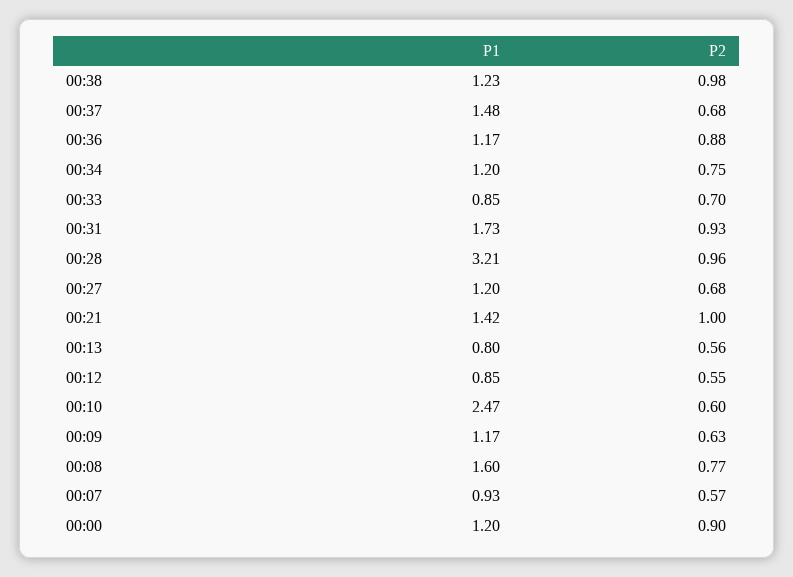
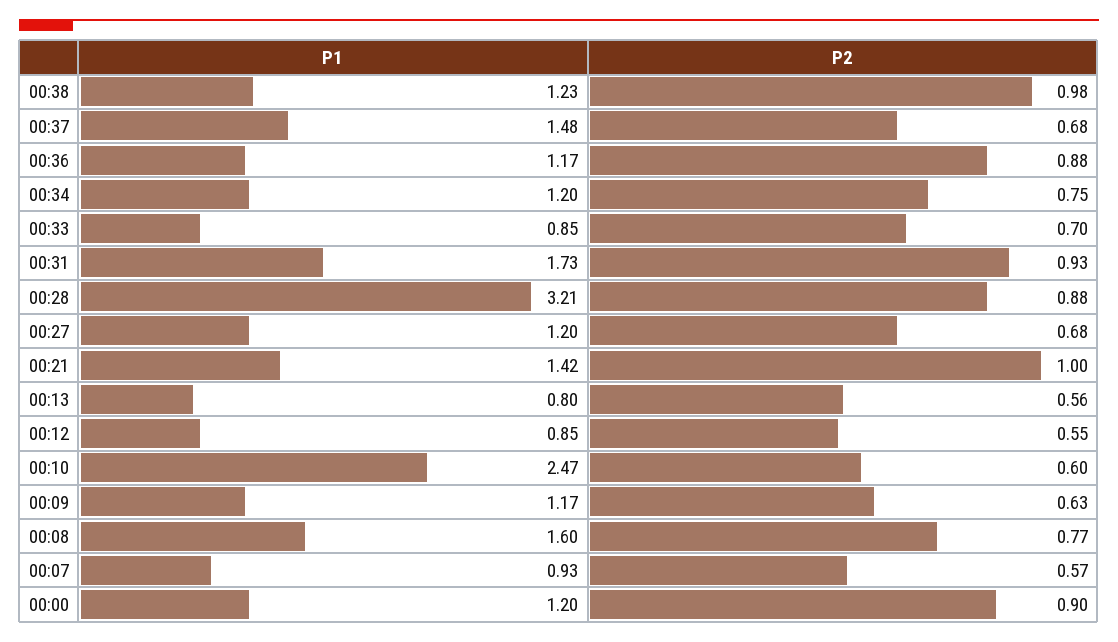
  {
    "P1": {
      "00:38": 1.23,
      "00:37": 1.48,
      "00:36": 1.17,
      "00:34": 1.2,
      "00:33": 0.85,
      "00:31": 1.73,
      "00:28": 3.21,
      "00:27": 1.2,
      "00:21": 1.42,
      "00:13": 0.8,
      "00:12": 0.85,
      "00:10": 2.47,
      "00:09": 1.17,
      "00:08": 1.6,
      "00:07": 0.93,
      "00:00": 1.2
    },
    "P2": {
      "00:38": 0.98,
      "00:37": 0.68,
      "00:36": 0.88,
      "00:34": 0.75,
      "00:33": 0.7,
      "00:31": 0.93,
-     "00:28": 0.96,
+     "00:28": 0.88,
      "00:27": 0.68,
      "00:21": 1,
      "00:13": 0.56,
      "00:12": 0.55,
      "00:10": 0.6,
      "00:09": 0.63,
      "00:08": 0.77,
      "00:07": 0.57,
      "00:00": 0.9
    }
  }

